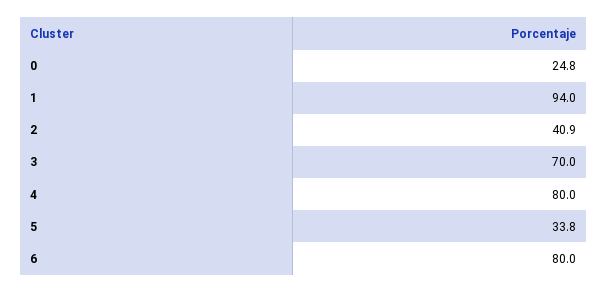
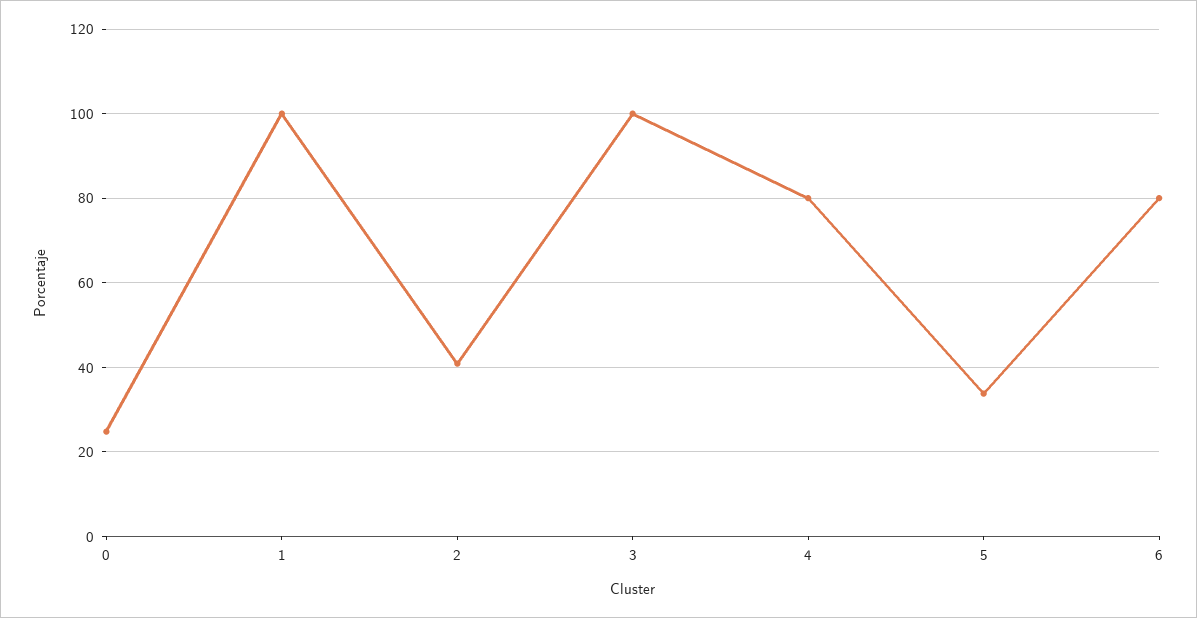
  {
    "0": 24.8,
-   "1": 94,
+   "1": 100,
    "2": 40.9,
-   "3": 70,
+   "3": 100,
    "4": 80,
    "5": 33.8,
    "6": 80
  }

